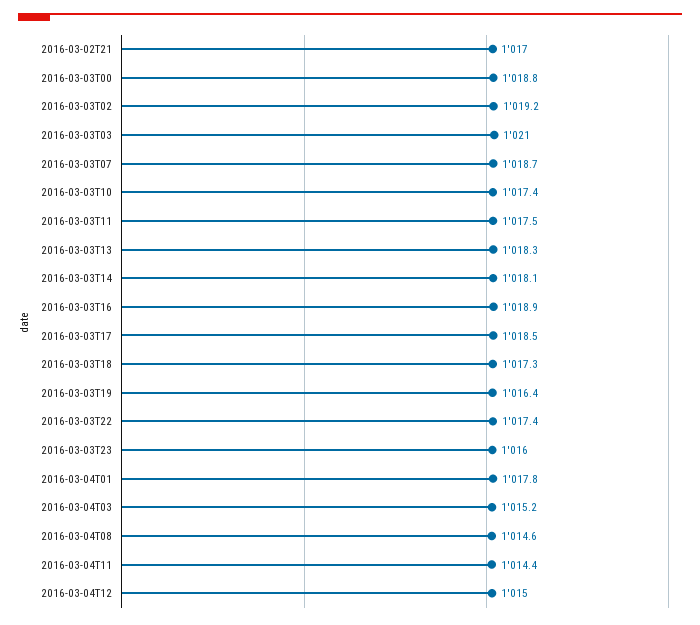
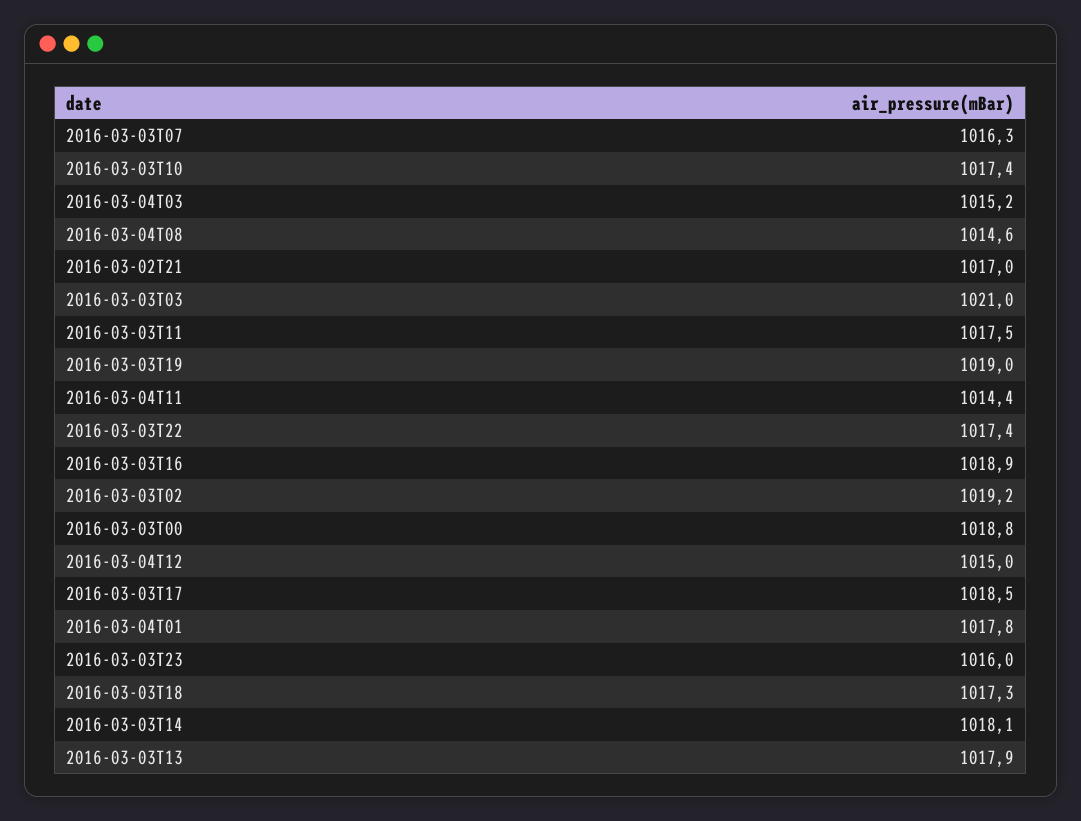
  {
    "2016-03-02T21": 1017,
    "2016-03-03T00": 1018.8,
    "2016-03-03T02": 1019.2,
    "2016-03-03T03": 1021,
-   "2016-03-03T07": 1018.7,
+   "2016-03-03T07": 1016.3,
    "2016-03-03T10": 1017.4,
    "2016-03-03T11": 1017.5,
-   "2016-03-03T13": 1018.3,
+   "2016-03-03T13": 1017.9,
    "2016-03-03T14": 1018.1,
    "2016-03-03T16": 1018.9,
    "2016-03-03T17": 1018.5,
    "2016-03-03T18": 1017.3,
-   "2016-03-03T19": 1016.4,
+   "2016-03-03T19": 1019,
    "2016-03-03T22": 1017.4,
    "2016-03-03T23": 1016,
    "2016-03-04T01": 1017.8,
    "2016-03-04T03": 1015.2,
    "2016-03-04T08": 1014.6,
    "2016-03-04T11": 1014.4,
    "2016-03-04T12": 1015
  }

